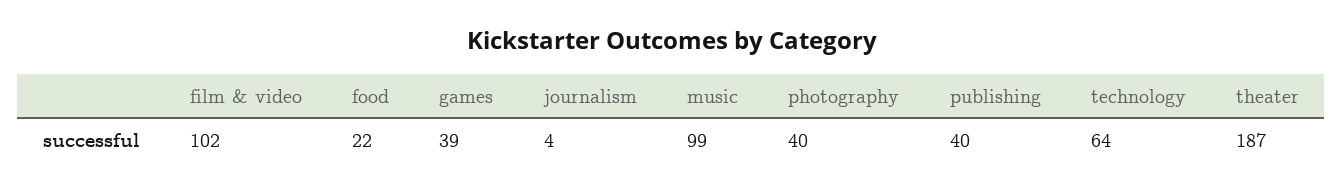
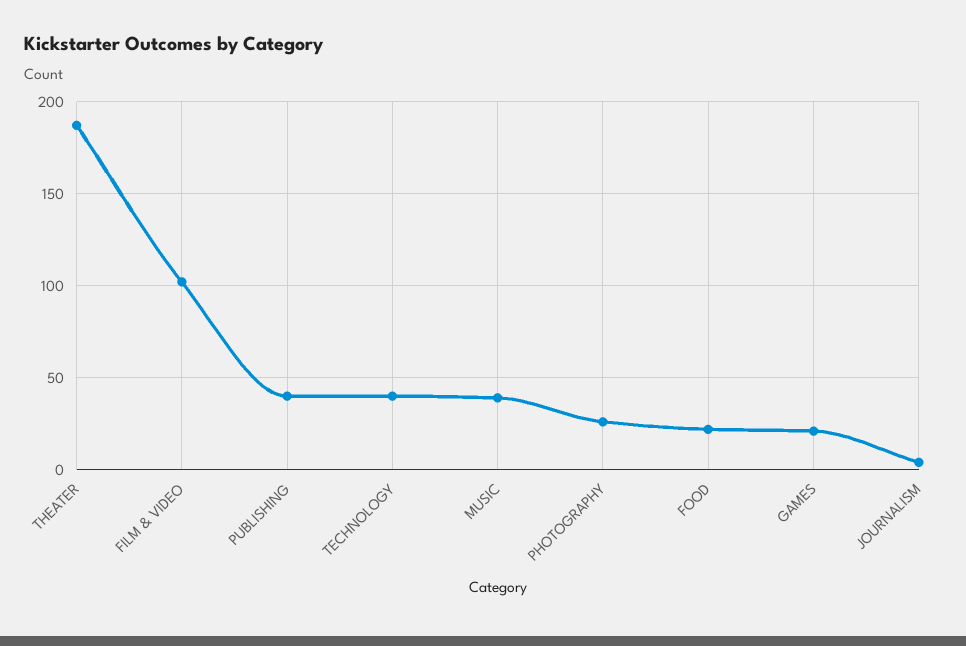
  {
    "film & video": 102,
    "food": 22,
-   "games": 39,
+   "games": 20,
    "journalism": 4,
-   "music": 99,
+   "music": 40,
-   "photography": 40,
+   "photography": 25,
    "publishing": 40,
-   "technology": 64,
+   "technology": 40,
    "theater": 187
  }

